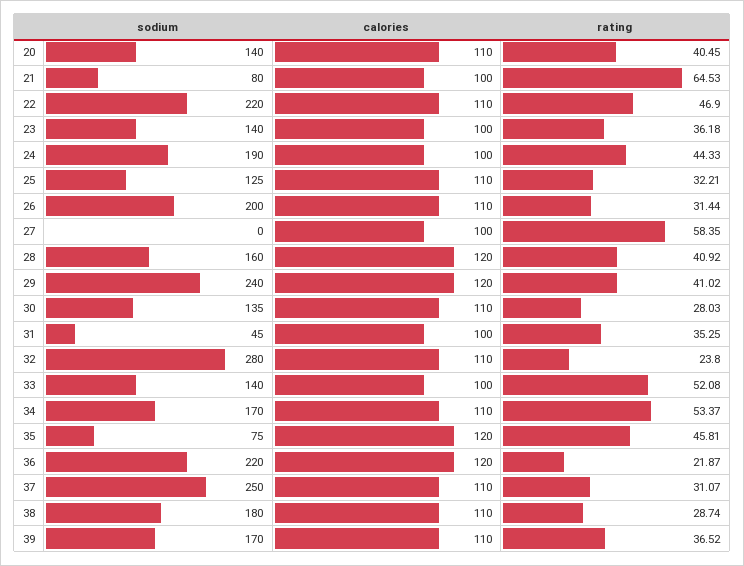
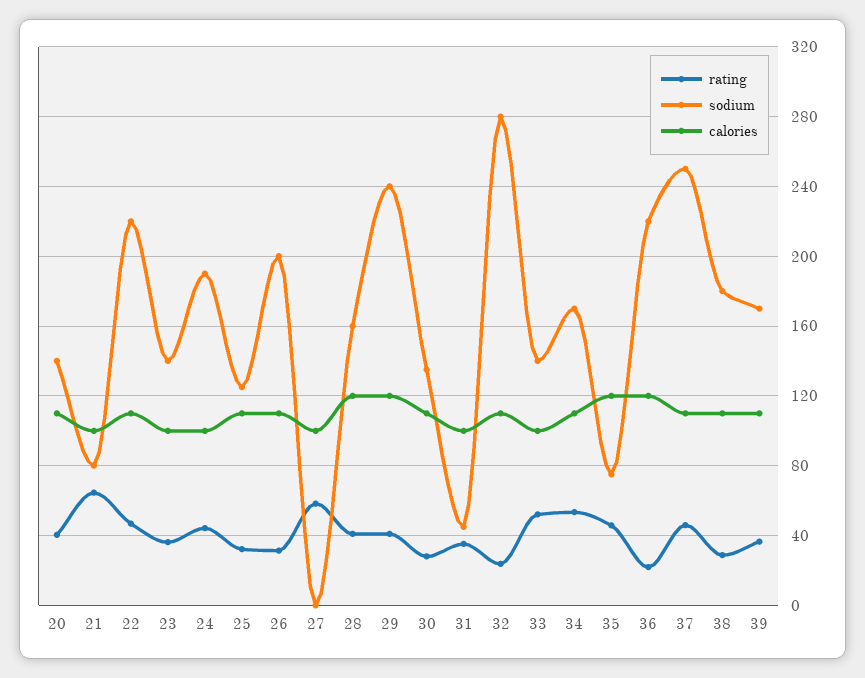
  {
    "sodium": {
      "20": 140,
      "21": 80,
      "22": 220,
      "23": 140,
      "24": 190,
      "25": 125,
      "26": 200,
      "27": 0,
      "28": 160,
      "29": 240,
      "30": 135,
      "31": 45,
      "32": 280,
      "33": 140,
      "34": 170,
      "35": 75,
      "36": 220,
      "37": 250,
      "38": 180,
      "39": 170
    },
    "calories": {
      "20": 110,
      "21": 100,
      "22": 110,
      "23": 100,
      "24": 100,
      "25": 110,
      "26": 110,
      "27": 100,
      "28": 120,
      "29": 120,
      "30": 110,
      "31": 100,
      "32": 110,
      "33": 100,
      "34": 110,
      "35": 120,
      "36": 120,
      "37": 110,
      "38": 110,
      "39": 110
    },
    "rating": {
      "20": 40.45,
      "21": 64.53,
      "22": 46.9,
      "23": 36.18,
      "24": 44.33,
      "25": 32.21,
      "26": 31.44,
      "27": 58.35,
      "28": 40.92,
      "29": 41.02,
      "30": 28.03,
      "31": 35.25,
      "32": 23.8,
      "33": 52.08,
      "34": 53.37,
      "35": 45.81,
      "36": 21.87,
-     "37": 31.07,
+     "37": 45,
      "38": 28.74,
      "39": 36.52
    }
  }

